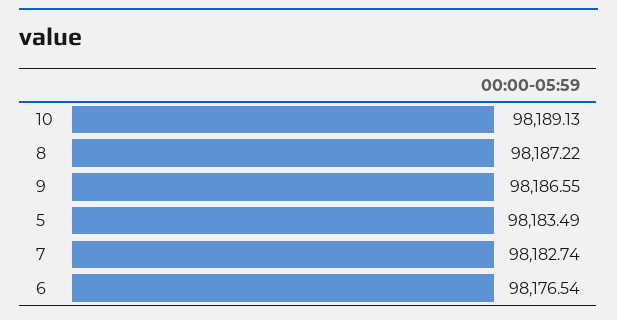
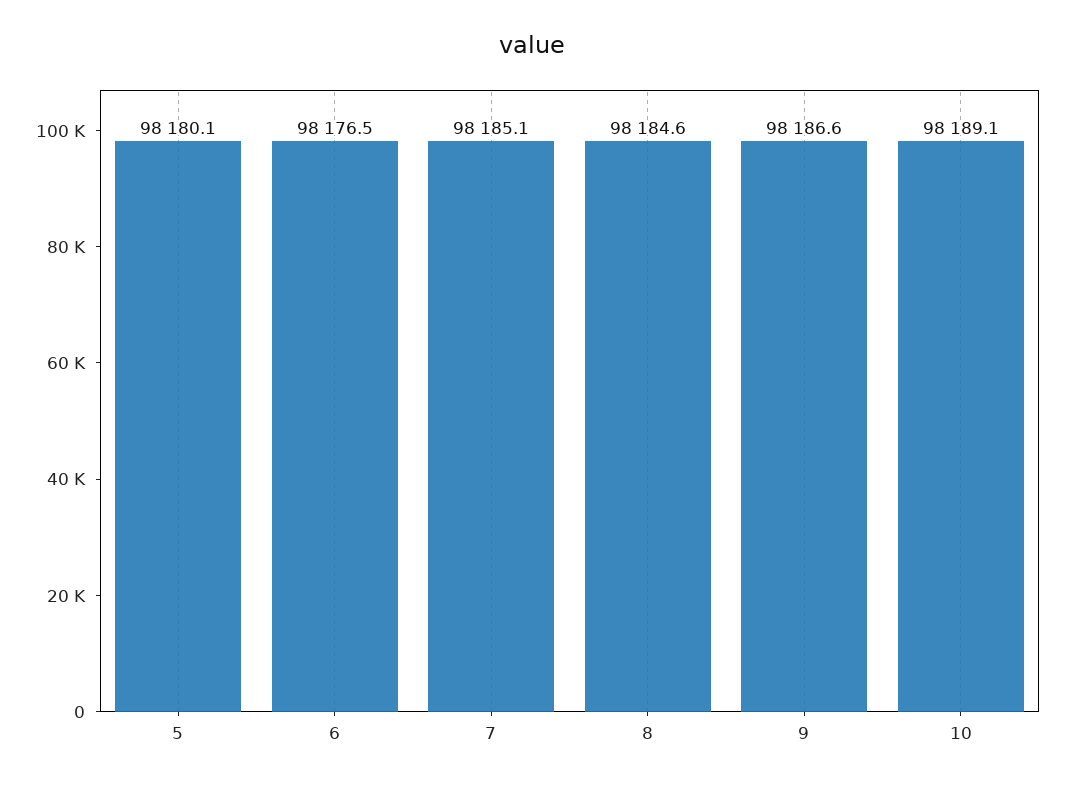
  {
    "10": 98189.13,
-   "8": 98187.22,
+   "8": 98184.6,
    "9": 98186.55,
-   "5": 98183.49,
+   "5": 98180.1,
-   "7": 98182.74,
+   "7": 98185.1,
    "6": 98176.54
  }

